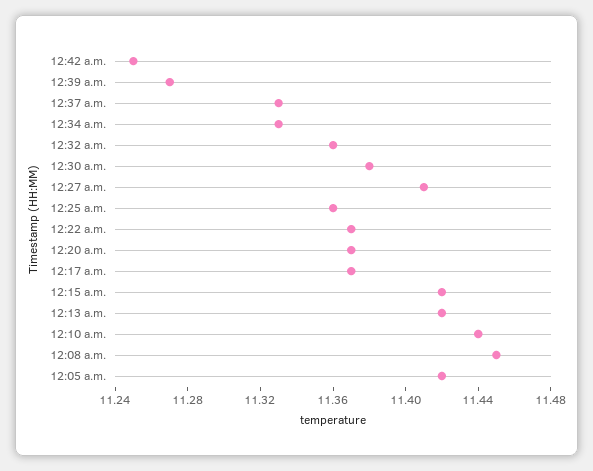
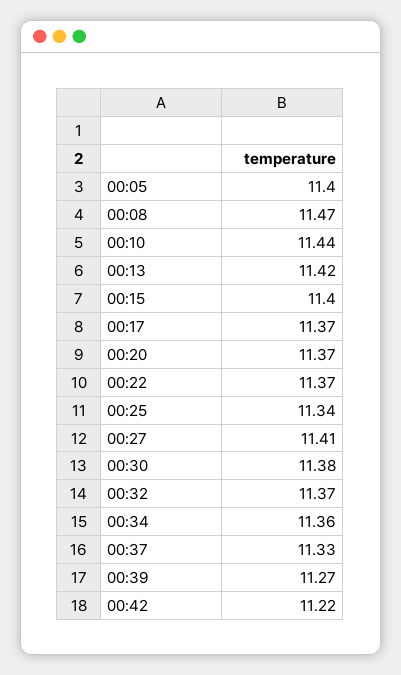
  {
-   "12:42 a.m.": 11.25,
+   "12:42 a.m.": 11.22,
    "12:39 a.m.": 11.27,
    "12:37 a.m.": 11.33,
-   "12:34 a.m.": 11.33,
+   "12:34 a.m.": 11.36,
-   "12:32 a.m.": 11.36,
+   "12:32 a.m.": 11.37,
    "12:30 a.m.": 11.38,
    "12:27 a.m.": 11.41,
-   "12:25 a.m.": 11.36,
+   "12:25 a.m.": 11.34,
    "12:22 a.m.": 11.37,
    "12:20 a.m.": 11.37,
    "12:17 a.m.": 11.37,
-   "12:15 a.m.": 11.42,
+   "12:15 a.m.": 11.4,
    "12:13 a.m.": 11.42,
    "12:10 a.m.": 11.44,
-   "12:08 a.m.": 11.45,
+   "12:08 a.m.": 11.47,
-   "12:05 a.m.": 11.42
+   "12:05 a.m.": 11.4
  }

